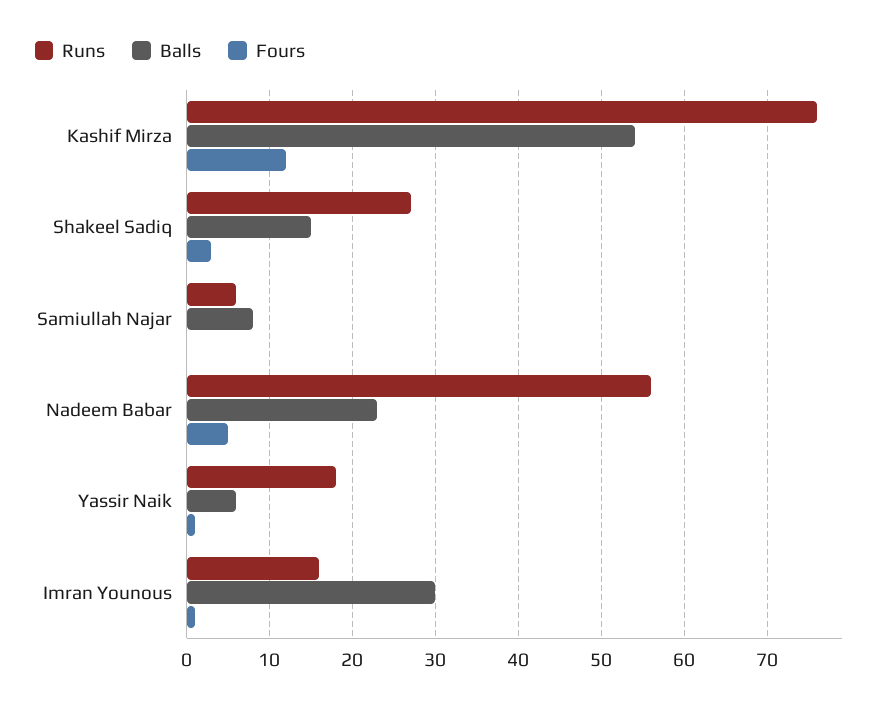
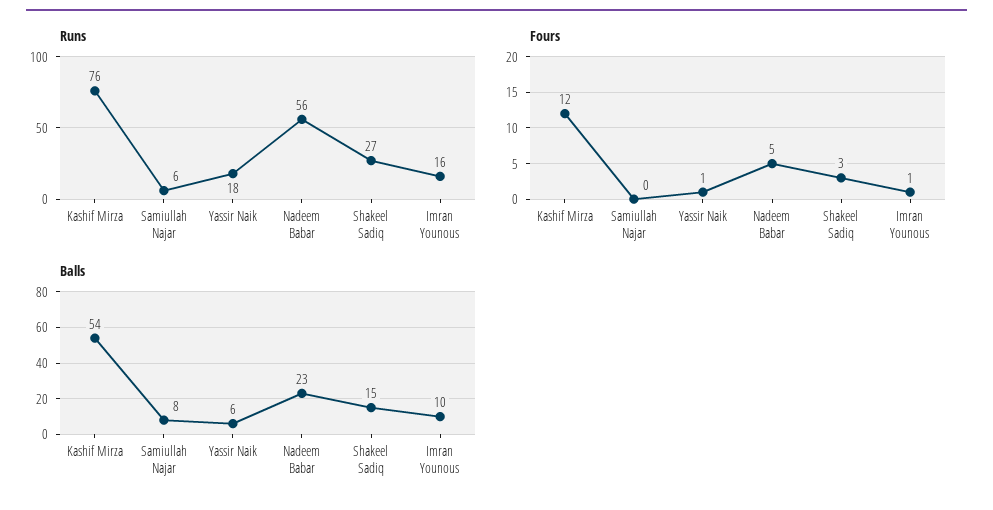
  {
    "Runs": {
      "Kashif Mirza": 76,
      "Shakeel Sadiq": 27,
      "Samiullah Najar": 6,
      "Nadeem Babar": 56,
      "Yassir Naik": 18,
      "Imran Younous": 16
    },
    "Balls": {
      "Kashif Mirza": 54,
      "Shakeel Sadiq": 15,
      "Samiullah Najar": 8,
      "Nadeem Babar": 23,
      "Yassir Naik": 6,
-     "Imran Younous": 30
+     "Imran Younous": 10
    },
    "Fours": {
      "Kashif Mirza": 12,
      "Shakeel Sadiq": 3,
      "Samiullah Najar": 0,
      "Nadeem Babar": 5,
      "Yassir Naik": 1,
      "Imran Younous": 1
    }
  }

